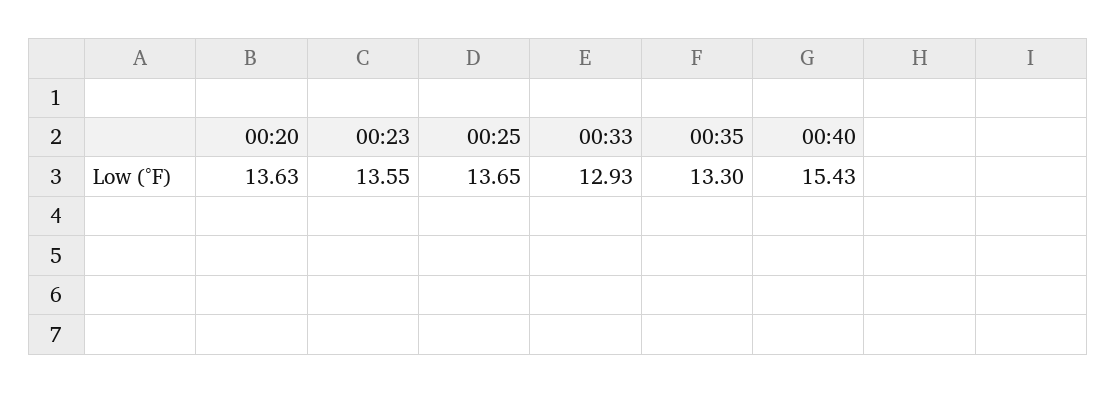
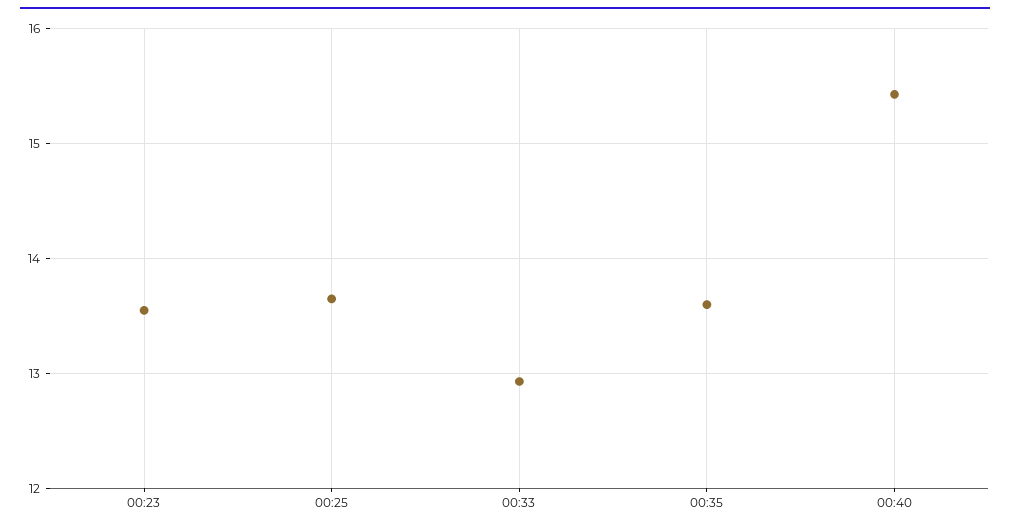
  {
-   "00:20": 13.63,
    "00:23": 13.55,
    "00:25": 13.65,
    "00:33": 12.93,
-   "00:35": 13.3,
+   "00:35": 13.6,
    "00:40": 15.43
  }

